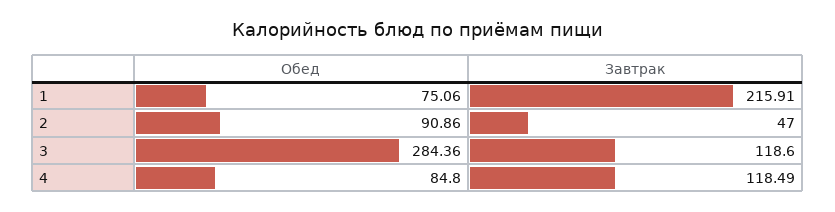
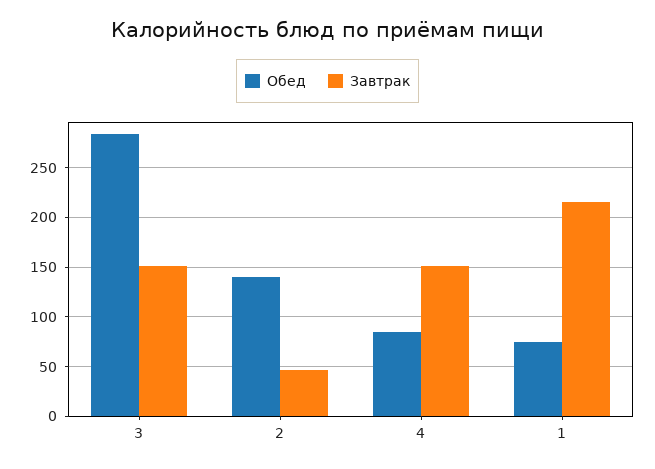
  {
    "Обед": {
      "1": 75.06,
-     "2": 90.86,
+     "2": 140,
      "3": 284.36,
      "4": 84.8
    },
    "Завтрак": {
      "1": 215.91,
      "2": 47,
-     "3": 118.6,
+     "3": 150,
-     "4": 118.49
+     "4": 150
    }
  }

